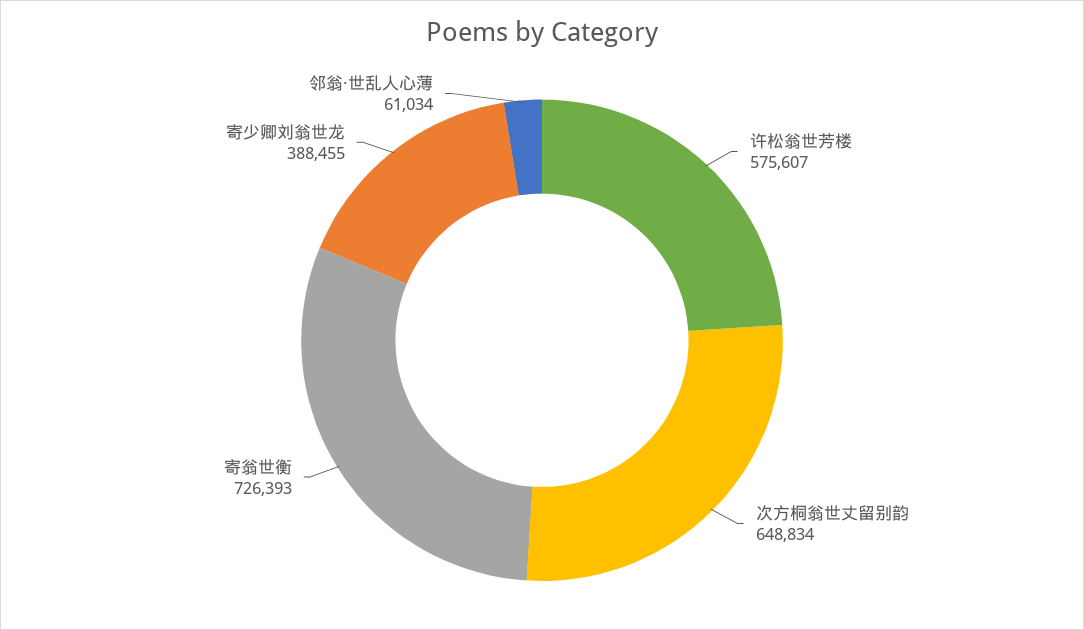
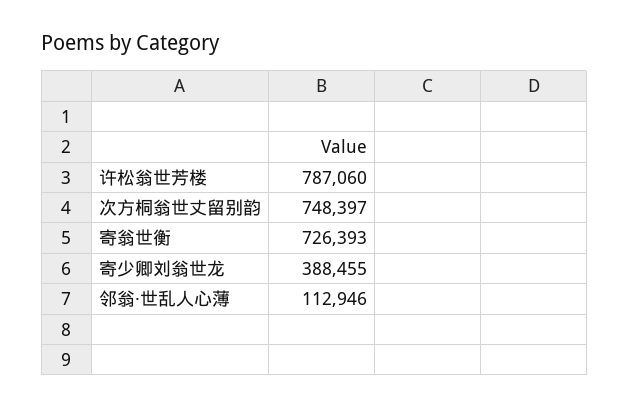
  {
-   "许松翁世芳楼": 575607,
+   "许松翁世芳楼": 787060,
-   "次方桐翁世丈留别韵": 648834,
+   "次方桐翁世丈留别韵": 748397,
    "寄翁世衡": 726393,
    "寄少卿刘翁世龙": 388455,
-   "邻翁·世乱人心薄": 61034
+   "邻翁·世乱人心薄": 112946
  }

